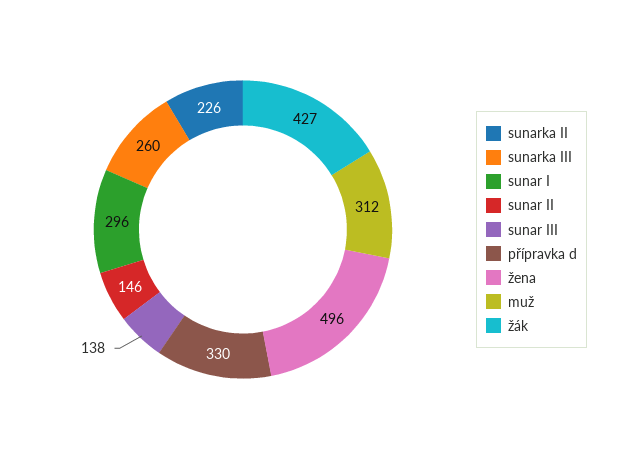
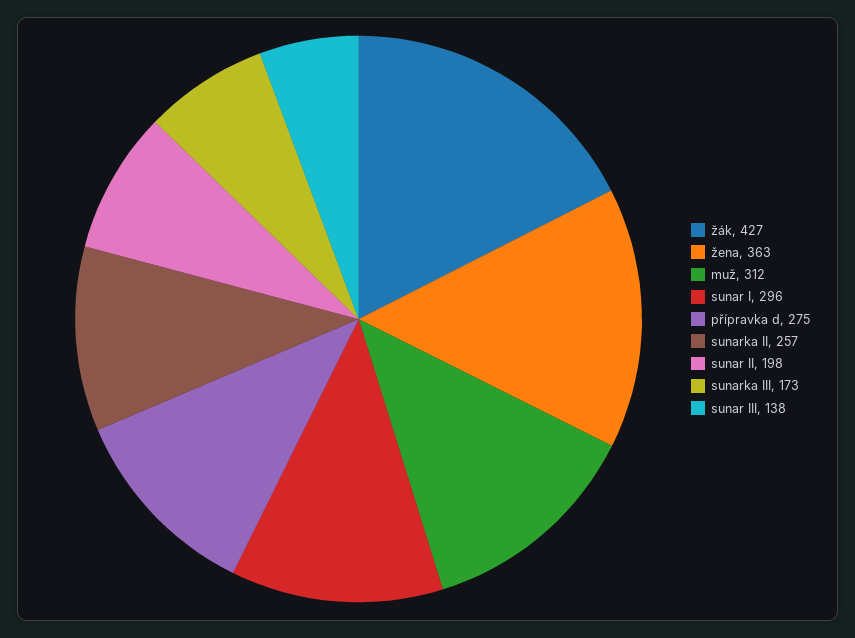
  {
-   "sunarka II": 226,
+   "sunarka II": 257,
-   "sunarka III": 260,
+   "sunarka III": 173,
    "sunar I": 296,
-   "sunar II": 146,
+   "sunar II": 198,
    "sunar III": 138,
-   "přípravka d": 330,
+   "přípravka d": 275,
-   "žena": 496,
+   "žena": 363,
    "muž": 312,
    "žák": 427
  }

